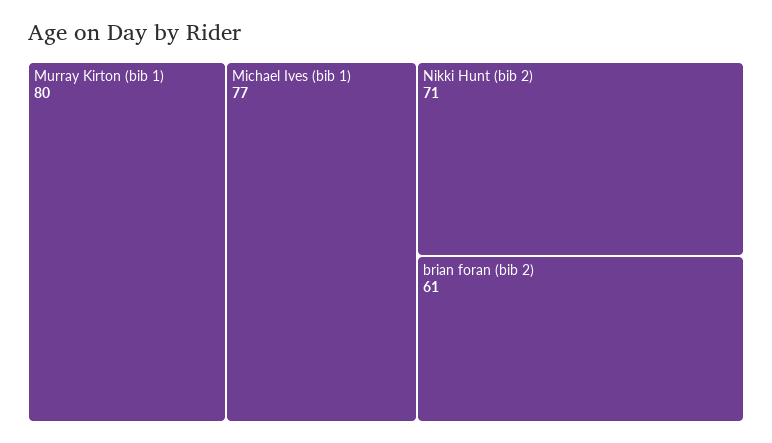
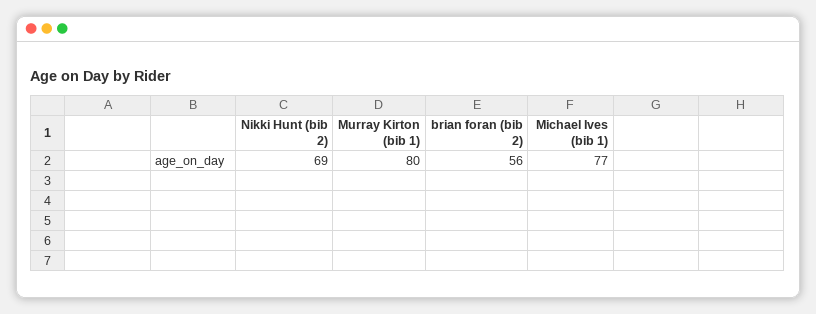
  {
    "Murray Kirton (bib 1)": 80,
    "Michael Ives (bib 1)": 77,
-   "Nikki Hunt (bib 2)": 71,
+   "Nikki Hunt (bib 2)": 69,
-   "brian foran (bib 2)": 61
+   "brian foran (bib 2)": 56
  }

